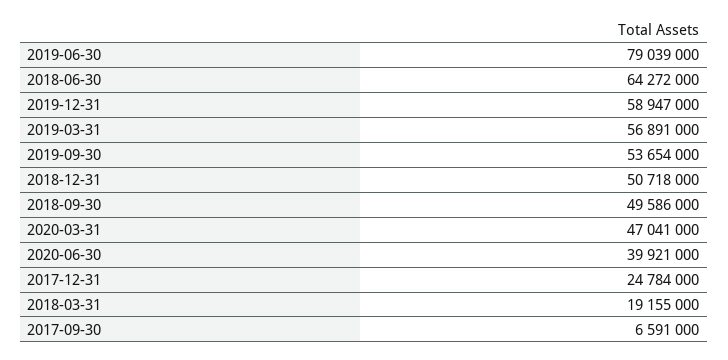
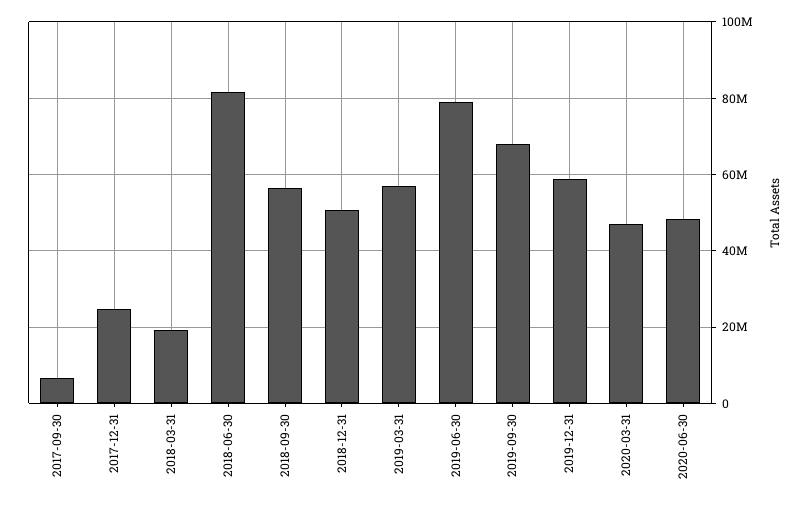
  {
    "2019-06-30": 79039000,
-   "2018-06-30": 64272000,
+   "2018-06-30": 82000000,
    "2019-12-31": 58947000,
    "2019-03-31": 56891000,
-   "2019-09-30": 53654000,
+   "2019-09-30": 68000000,
    "2018-12-31": 50718000,
-   "2018-09-30": 49586000,
+   "2018-09-30": 56000000,
    "2020-03-31": 47041000,
-   "2020-06-30": 39921000,
+   "2020-06-30": 48000000,
    "2017-12-31": 24784000,
    "2018-03-31": 19155000,
    "2017-09-30": 6591000
  }

